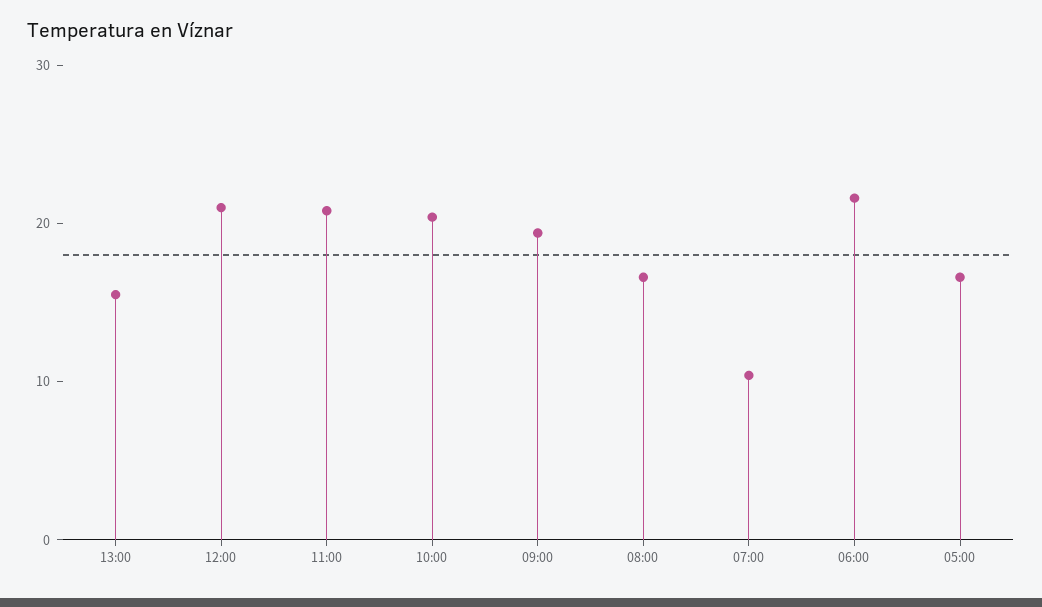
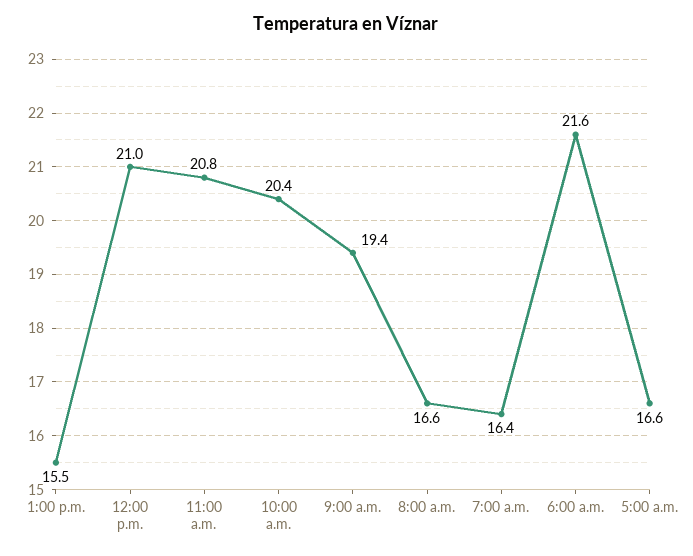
  {
    "13:00": 15.5,
    "12:00": 21,
    "11:00": 20.8,
    "10:00": 20.4,
    "09:00": 19.4,
    "08:00": 16.6,
-   "07:00": 10,
+   "07:00": 16.4,
    "06:00": 21.6,
    "05:00": 16.6
  }

